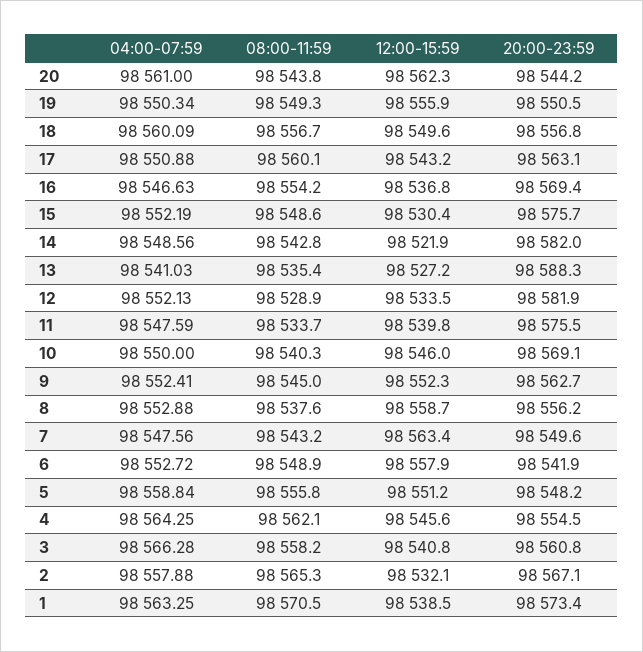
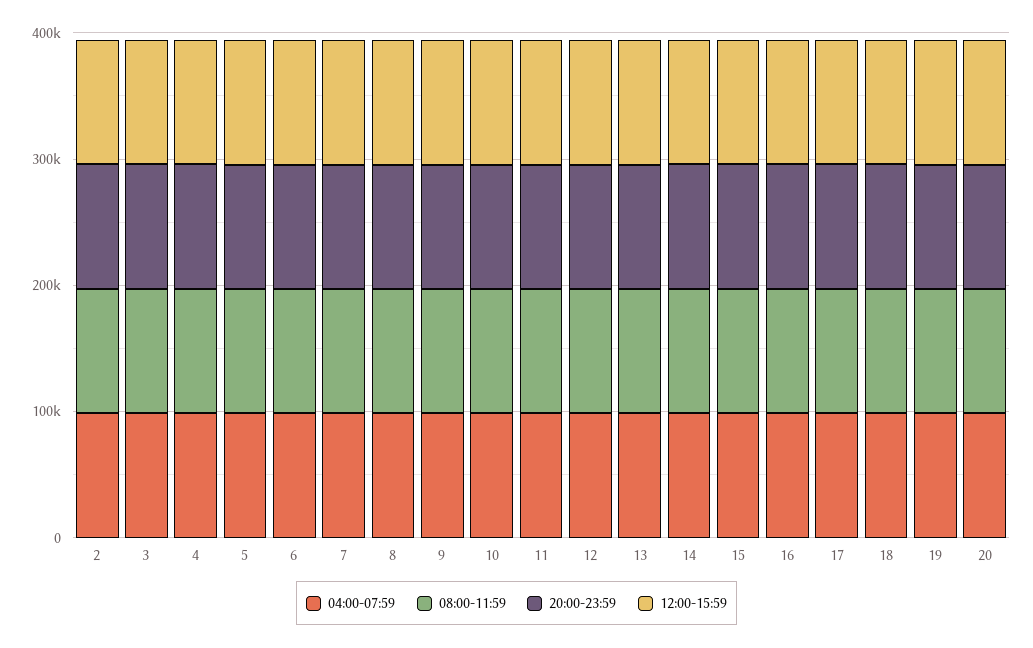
  {
    "04:00-07:59": {
      "20": 98561,
      "19": 98550.34,
      "18": 98560.09,
      "17": 98550.88,
      "16": 98546.63,
      "15": 98552.19,
      "14": 98548.56,
      "13": 98541.03,
      "12": 98552.13,
      "11": 98547.59,
      "10": 98550,
      "9": 98552.41,
      "8": 98552.88,
      "7": 98547.56,
      "6": 98552.72,
      "5": 98558.84,
      "4": 98564.25,
      "3": 98566.28,
-     "2": 98557.88,
+     "2": 98557.88
-     "1": 98563.25
    },
    "08:00-11:59": {
      "20": 98543.8,
      "19": 98549.3,
      "18": 98556.7,
      "17": 98560.1,
      "16": 98554.2,
      "15": 98548.6,
      "14": 98542.8,
      "13": 98535.4,
      "12": 98528.9,
      "11": 98533.7,
      "10": 98540.3,
      "9": 98545,
      "8": 98537.6,
      "7": 98543.2,
      "6": 98548.9,
      "5": 98555.8,
      "4": 98562.1,
      "3": 98558.2,
-     "2": 98565.3,
+     "2": 98565.3
-     "1": 98570.5
    },
    "12:00-15:59": {
      "20": 98562.3,
      "19": 98555.9,
      "18": 98549.6,
      "17": 98543.2,
      "16": 98536.8,
      "15": 98530.4,
      "14": 98521.9,
      "13": 98527.2,
      "12": 98533.5,
      "11": 98539.8,
      "10": 98546,
      "9": 98552.3,
      "8": 98558.7,
      "7": 98563.4,
      "6": 98557.9,
      "5": 98551.2,
      "4": 98545.6,
      "3": 98540.8,
-     "2": 98532.1,
+     "2": 98532.1
-     "1": 98538.5
    },
    "20:00-23:59": {
      "20": 98544.2,
      "19": 98550.5,
      "18": 98556.8,
      "17": 98563.1,
      "16": 98569.4,
      "15": 98575.7,
      "14": 98582,
      "13": 98588.3,
      "12": 98581.9,
      "11": 98575.5,
      "10": 98569.1,
      "9": 98562.7,
      "8": 98556.2,
      "7": 98549.6,
      "6": 98541.9,
      "5": 98548.2,
      "4": 98554.5,
      "3": 98560.8,
-     "2": 98567.1,
+     "2": 98567.1
-     "1": 98573.4
    }
  }

